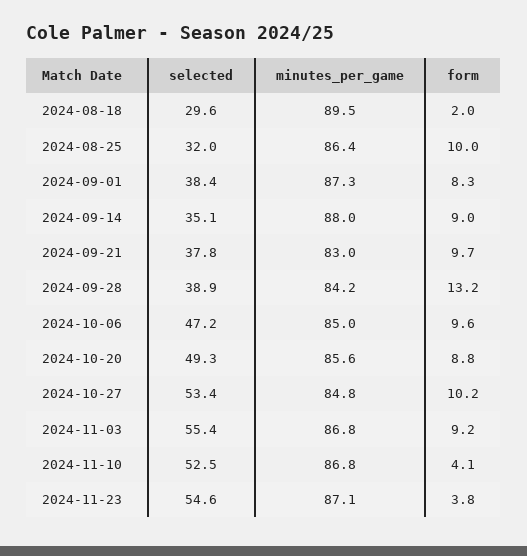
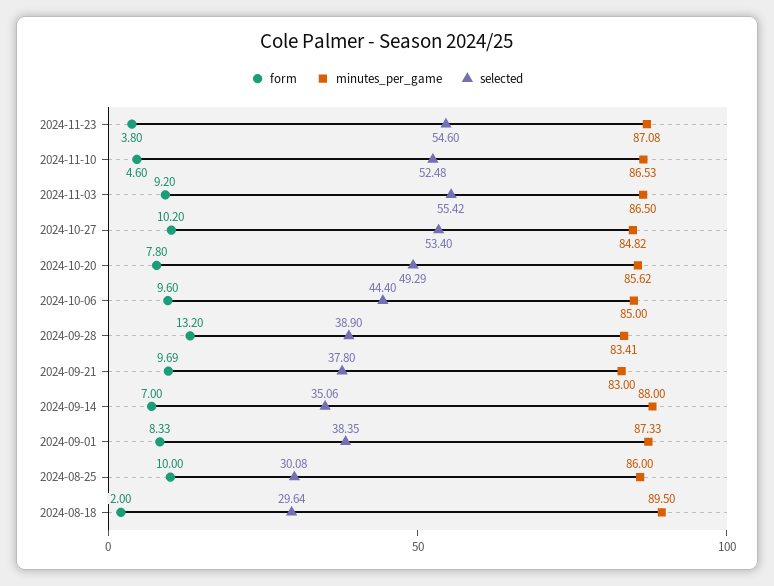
  {
    "selected": {
      "2024-08-18": 29.64,
-     "2024-08-25": 32,
+     "2024-08-25": 30.08,
      "2024-09-01": 38.35,
      "2024-09-14": 35.06,
      "2024-09-21": 37.8,
      "2024-09-28": 38.9,
-     "2024-10-06": 47.2,
+     "2024-10-06": 44.4,
      "2024-10-20": 49.29,
      "2024-10-27": 53.4,
      "2024-11-03": 55.42,
      "2024-11-10": 52.48,
      "2024-11-23": 54.6
    },
    "minutes_per_game": {
      "2024-08-18": 89.5,
-     "2024-08-25": 86.4,
+     "2024-08-25": 86,
      "2024-09-01": 87.33,
      "2024-09-14": 88,
      "2024-09-21": 83,
-     "2024-09-28": 84.2,
+     "2024-09-28": 83.41,
      "2024-10-06": 85,
      "2024-10-20": 85.62,
      "2024-10-27": 84.82,
-     "2024-11-03": 86.8,
+     "2024-11-03": 86.5,
-     "2024-11-10": 86.8,
+     "2024-11-10": 86.53,
      "2024-11-23": 87.08
    },
    "form": {
      "2024-08-18": 2,
      "2024-08-25": 10,
      "2024-09-01": 8.33,
-     "2024-09-14": 9,
+     "2024-09-14": 7,
      "2024-09-21": 9.69,
      "2024-09-28": 13.2,
      "2024-10-06": 9.6,
-     "2024-10-20": 8.8,
+     "2024-10-20": 7.8,
      "2024-10-27": 10.2,
      "2024-11-03": 9.2,
-     "2024-11-10": 4.1,
+     "2024-11-10": 4.6,
      "2024-11-23": 3.8
    }
  }

